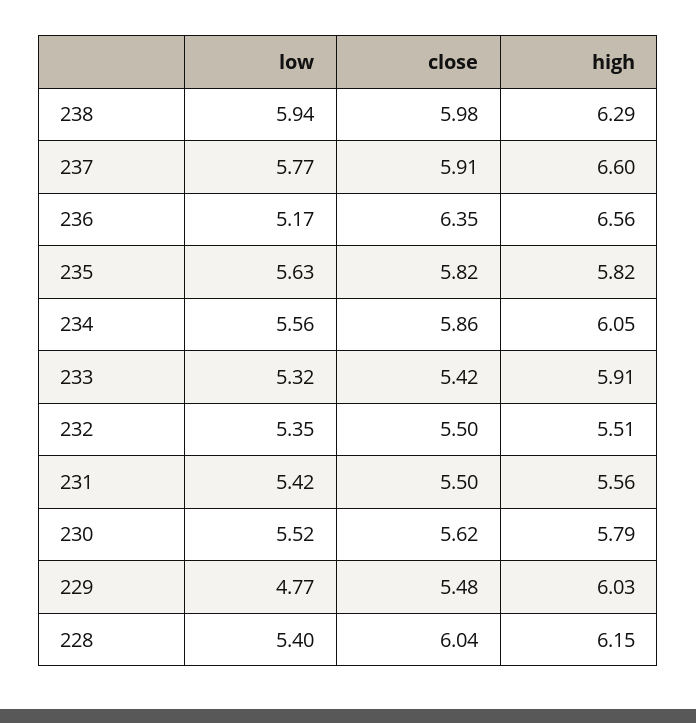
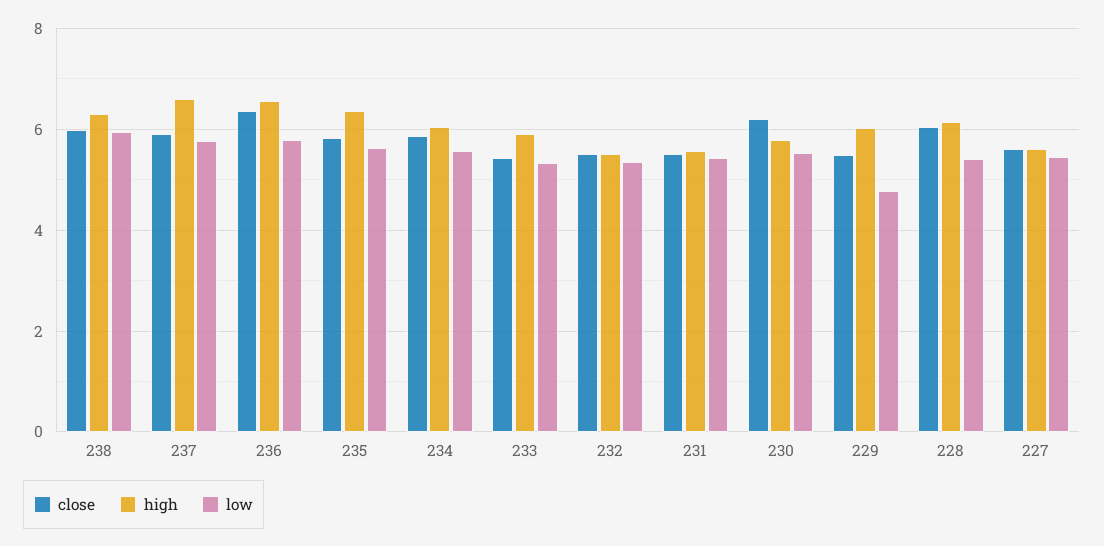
  {
    "low": {
      "238": 5.94,
      "237": 5.77,
-     "236": 5.17,
+     "236": 5.8,
      "235": 5.63,
      "234": 5.56,
      "233": 5.32,
      "232": 5.35,
      "231": 5.42,
      "230": 5.52,
      "229": 4.77,
-     "228": 5.4
+     "228": 5.4,
+     "227": 5.4
    },
    "close": {
      "238": 5.98,
      "237": 5.91,
      "236": 6.35,
      "235": 5.82,
      "234": 5.86,
      "233": 5.42,
      "232": 5.5,
      "231": 5.5,
-     "230": 5.62,
+     "230": 6.2,
      "229": 5.48,
-     "228": 6.04
+     "228": 6.04,
+     "227": 5.6
    },
    "high": {
      "238": 6.29,
      "237": 6.6,
      "236": 6.56,
-     "235": 5.82,
+     "235": 6.4,
      "234": 6.05,
      "233": 5.91,
      "232": 5.51,
      "231": 5.56,
      "230": 5.79,
      "229": 6.03,
-     "228": 6.15
+     "228": 6.15,
+     "227": 5.6
    }
  }

